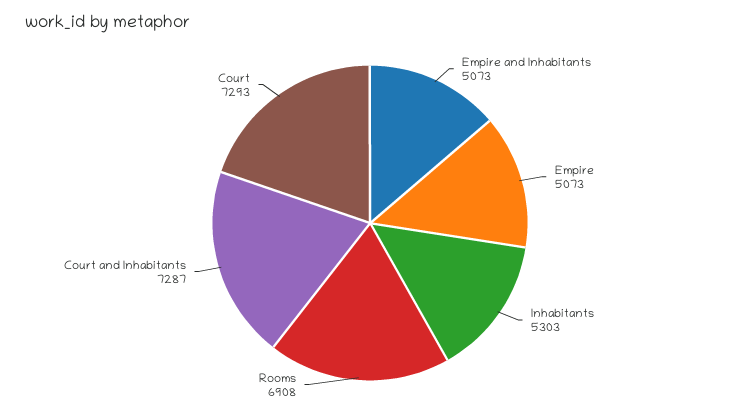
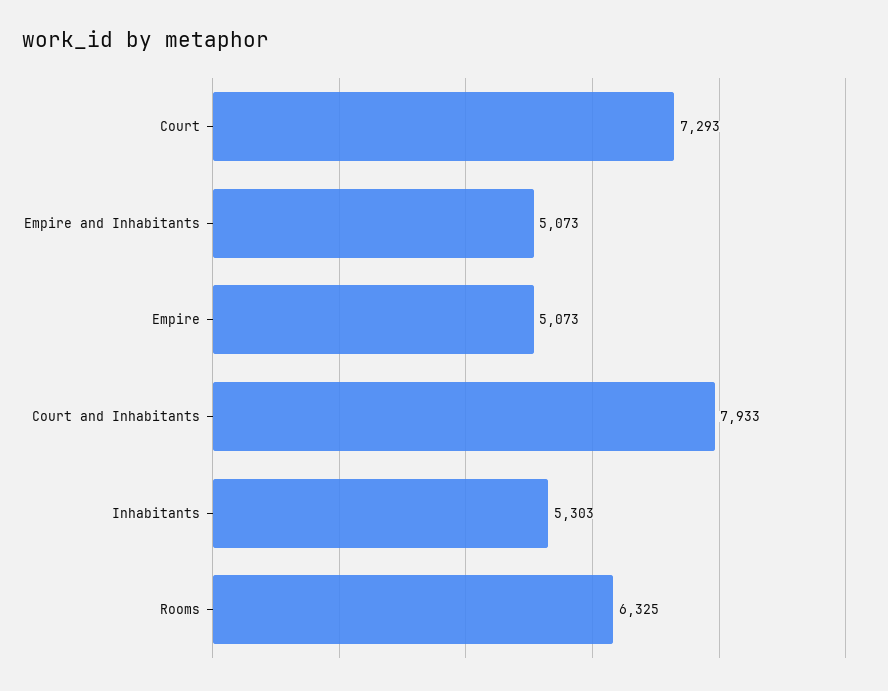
  {
    "Empire and Inhabitants": 5073,
    "Empire": 5073,
    "Inhabitants": 5303,
-   "Rooms": 6908,
+   "Rooms": 6325,
-   "Court and Inhabitants": 7287,
+   "Court and Inhabitants": 7933,
    "Court": 7293
  }

